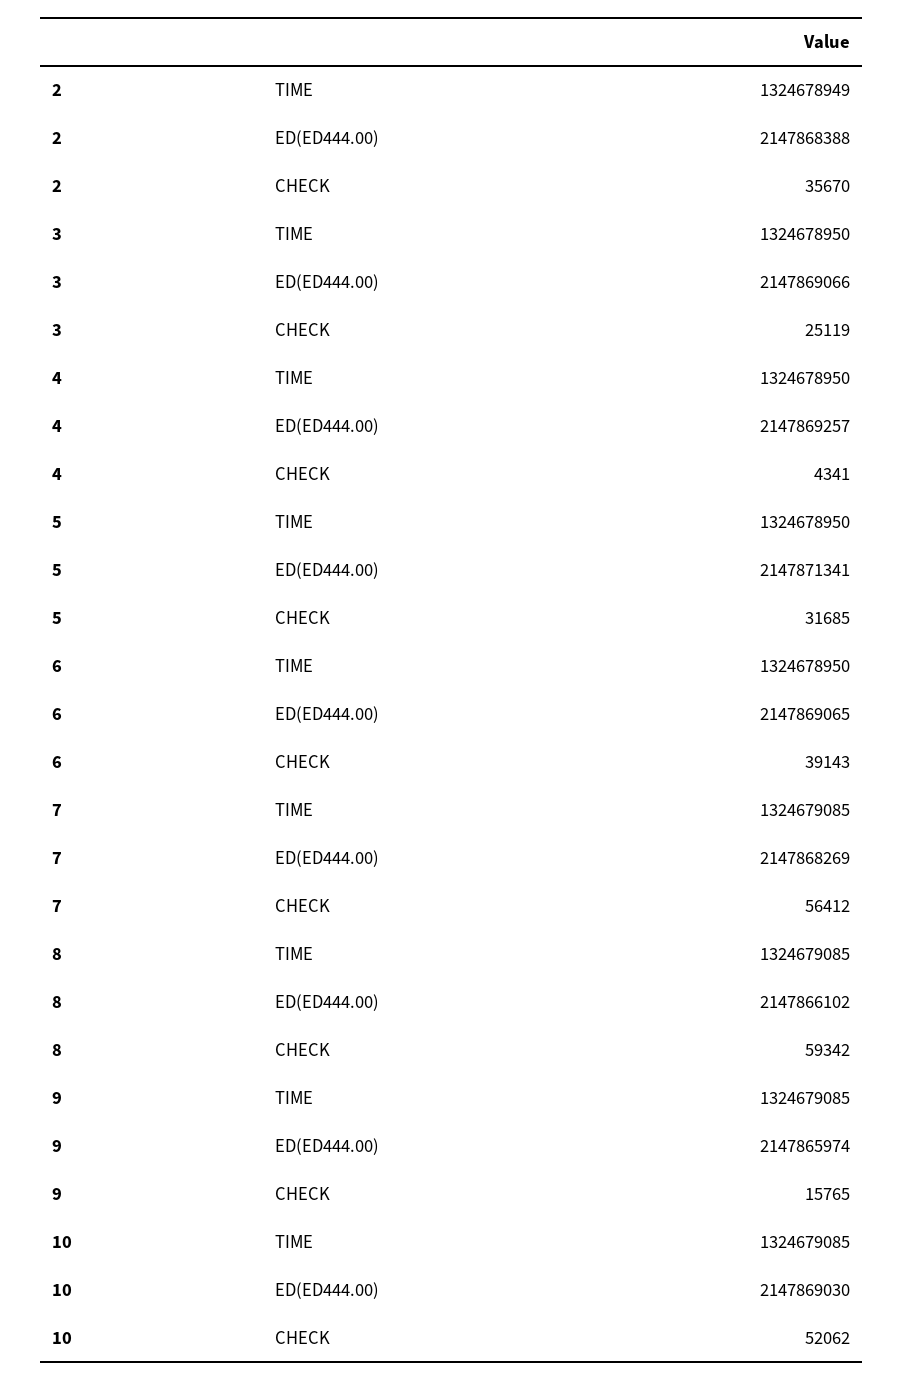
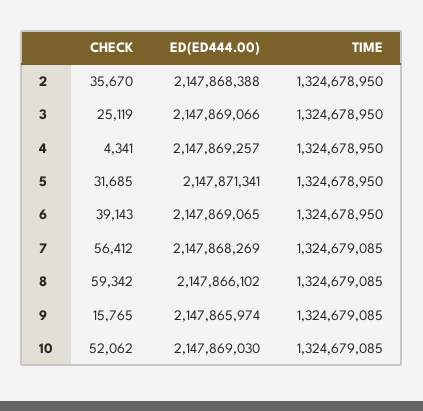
  {
    "2": {
-     "TIME": 1324678949,
+     "TIME": 1324678950,
      "ED(ED444.00)": 2147868388,
      "CHECK": 35670
    },
    "3": {
      "TIME": 1324678950,
      "ED(ED444.00)": 2147869066,
      "CHECK": 25119
    },
    "4": {
      "TIME": 1324678950,
      "ED(ED444.00)": 2147869257,
      "CHECK": 4341
    },
    "5": {
      "TIME": 1324678950,
      "ED(ED444.00)": 2147871341,
      "CHECK": 31685
    },
    "6": {
      "TIME": 1324678950,
      "ED(ED444.00)": 2147869065,
      "CHECK": 39143
    },
    "7": {
      "TIME": 1324679085,
      "ED(ED444.00)": 2147868269,
      "CHECK": 56412
    },
    "8": {
      "TIME": 1324679085,
      "ED(ED444.00)": 2147866102,
      "CHECK": 59342
    },
    "9": {
      "TIME": 1324679085,
      "ED(ED444.00)": 2147865974,
      "CHECK": 15765
    },
    "10": {
      "TIME": 1324679085,
      "ED(ED444.00)": 2147869030,
      "CHECK": 52062
    }
  }

